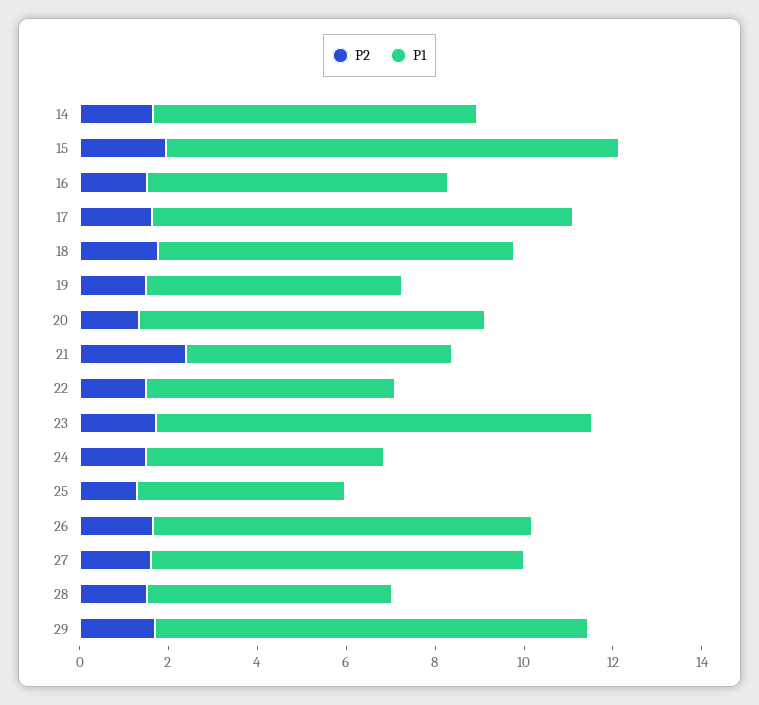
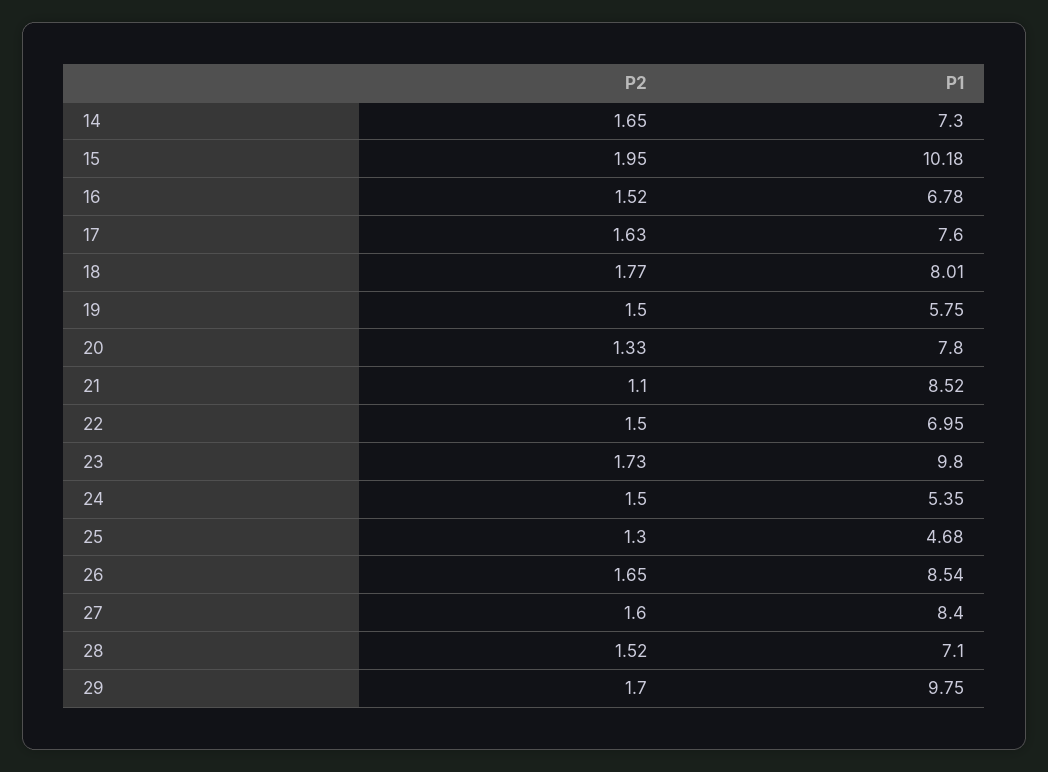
  {
    "P2": {
      "14": 1.65,
      "15": 1.95,
      "16": 1.52,
      "17": 1.63,
      "18": 1.77,
      "19": 1.5,
      "20": 1.33,
-     "21": 2.5,
+     "21": 1.1,
      "22": 1.5,
      "23": 1.73,
      "24": 1.5,
      "25": 1.3,
      "26": 1.65,
      "27": 1.6,
      "28": 1.52,
      "29": 1.7
    },
    "P1": {
      "14": 7.3,
      "15": 10.18,
      "16": 6.78,
-     "17": 9.5,
+     "17": 7.6,
      "18": 8.01,
      "19": 5.75,
      "20": 7.8,
-     "21": 6,
+     "21": 8.52,
-     "22": 5.5,
+     "22": 6.95,
      "23": 9.8,
      "24": 5.35,
      "25": 4.68,
      "26": 8.54,
      "27": 8.4,
-     "28": 5.5,
+     "28": 7.1,
      "29": 9.75
    }
  }

